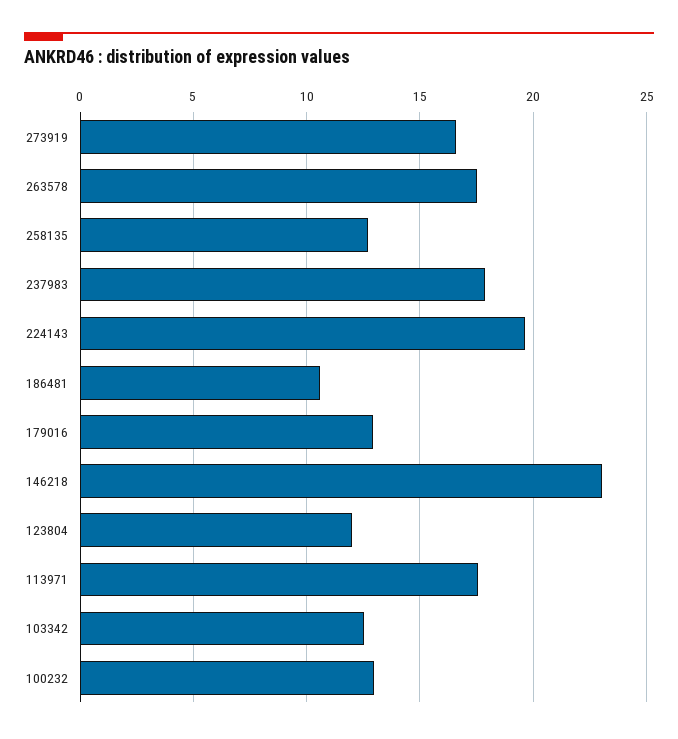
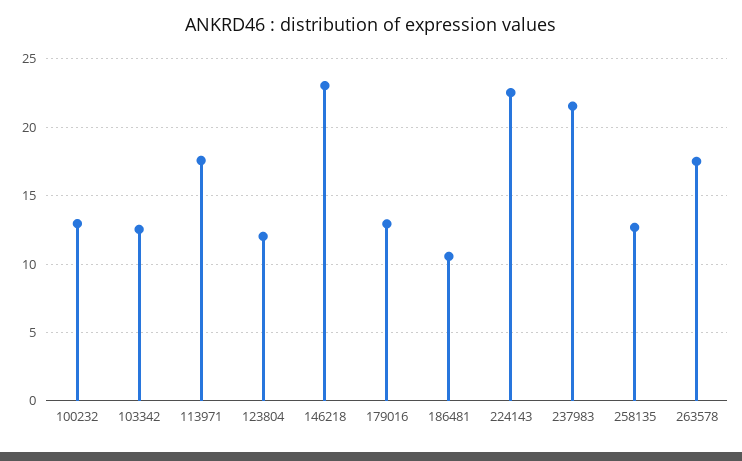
  {
-   "273919": 16.5,
    "263578": 17.5,
    "258135": 12.5,
-   "237983": 18,
+   "237983": 21.5,
-   "224143": 19.5,
+   "224143": 22.5,
    "186481": 10.5,
    "179016": 13,
    "146218": 23,
    "123804": 12,
    "113971": 17.5,
    "103342": 12.5,
    "100232": 13
  }

